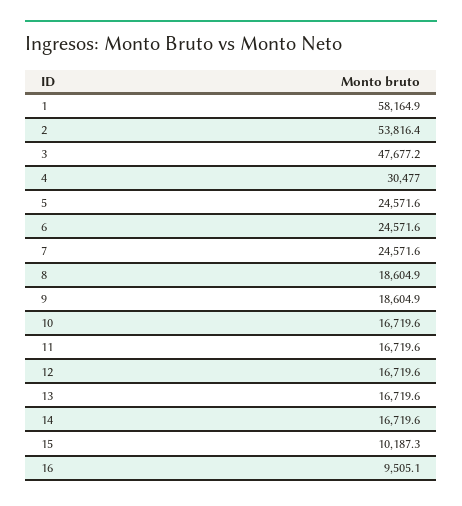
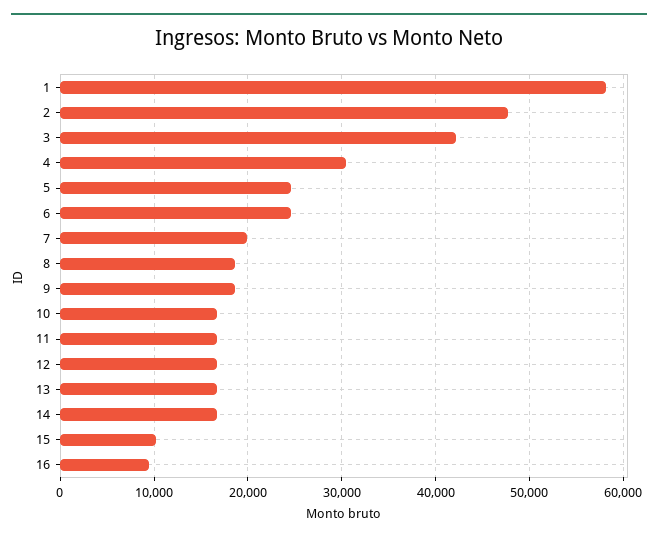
  {
    "1": 58164.9,
-   "2": 53816.4,
+   "2": 48000,
-   "3": 47677.2,
+   "3": 42000,
    "4": 30477,
    "5": 24571.6,
    "6": 24571.6,
-   "7": 24571.6,
+   "7": 20000,
    "8": 18604.9,
    "9": 18604.9,
    "10": 16719.6,
    "11": 16719.6,
    "12": 16719.6,
    "13": 16719.6,
    "14": 16719.6,
    "15": 10187.3,
    "16": 9505.1
  }

